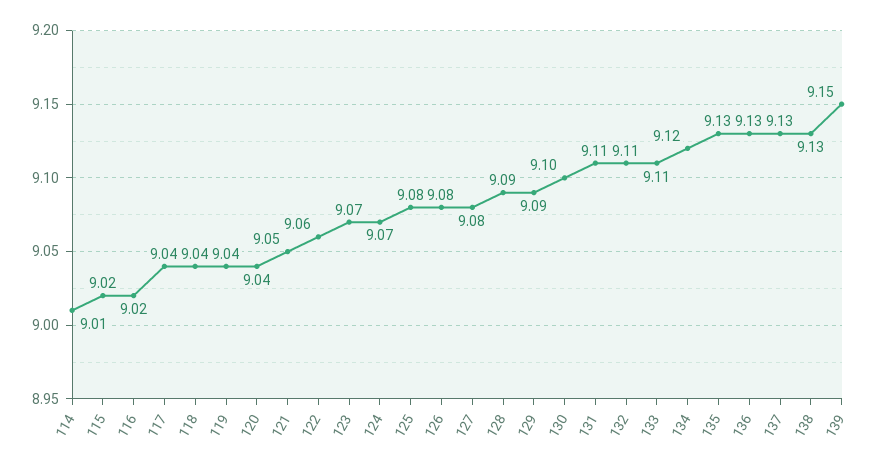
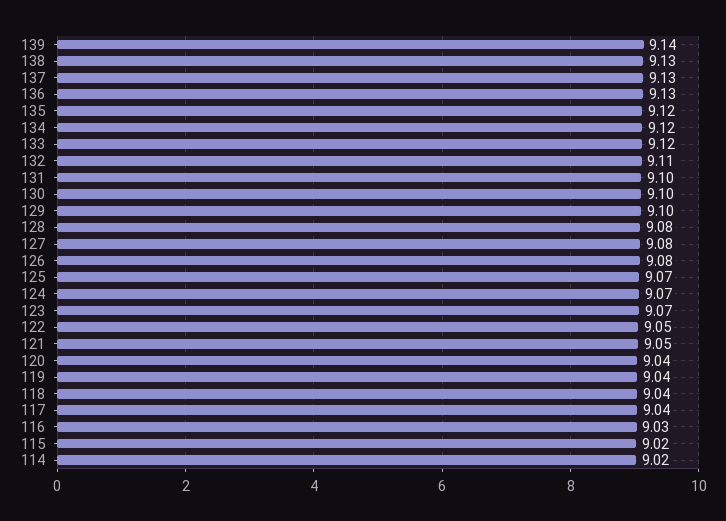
  {
-   "114": 9.01,
+   "114": 9.02,
    "115": 9.02,
-   "116": 9.02,
+   "116": 9.03,
    "117": 9.04,
    "118": 9.04,
    "119": 9.04,
    "120": 9.04,
    "121": 9.05,
-   "122": 9.06,
+   "122": 9.05,
    "123": 9.07,
    "124": 9.07,
-   "125": 9.08,
+   "125": 9.07,
    "126": 9.08,
    "127": 9.08,
-   "128": 9.09,
+   "128": 9.08,
-   "129": 9.09,
+   "129": 9.1,
    "130": 9.1,
-   "131": 9.11,
+   "131": 9.1,
    "132": 9.11,
-   "133": 9.11,
+   "133": 9.12,
    "134": 9.12,
-   "135": 9.13,
+   "135": 9.12,
    "136": 9.13,
    "137": 9.13,
    "138": 9.13,
-   "139": 9.15
+   "139": 9.14
  }

